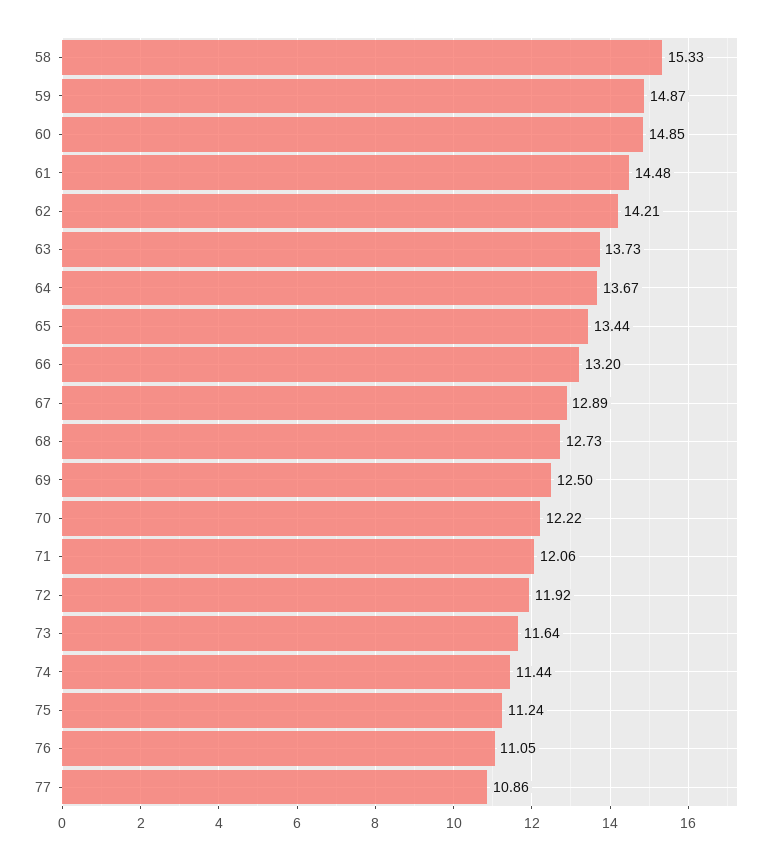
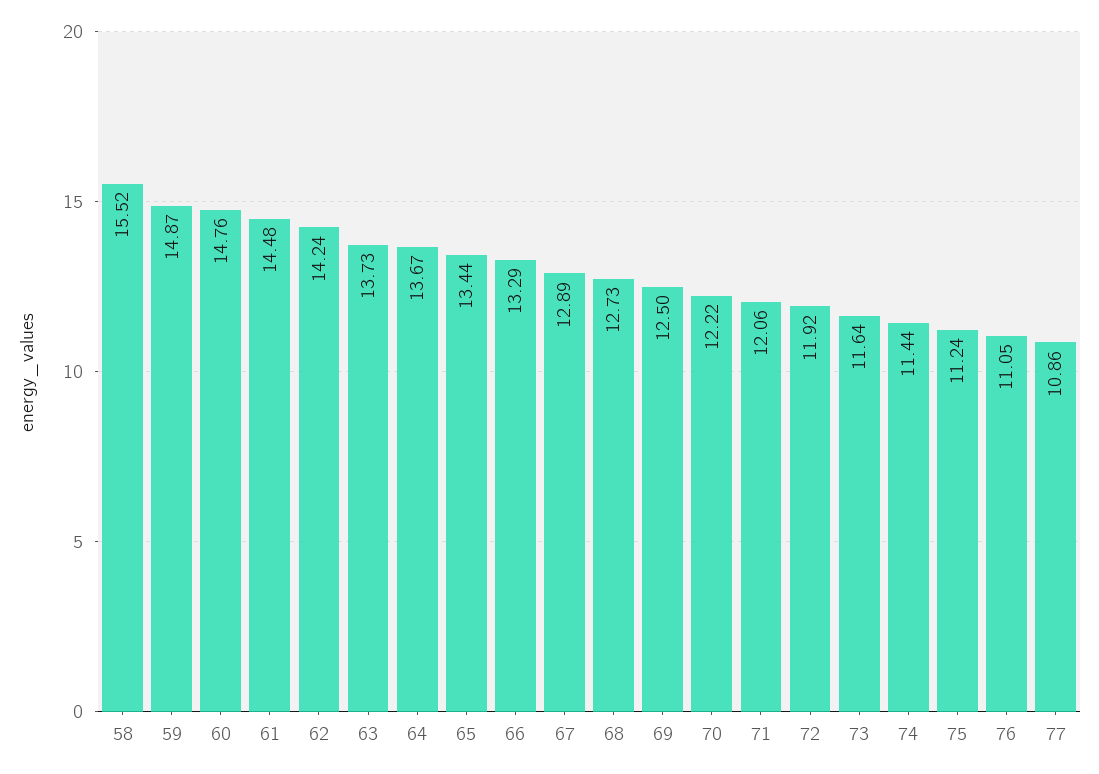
  {
-   "58": 15.33,
+   "58": 15.52,
    "59": 14.87,
-   "60": 14.85,
+   "60": 14.76,
    "61": 14.48,
-   "62": 14.21,
+   "62": 14.24,
    "63": 13.73,
    "64": 13.67,
    "65": 13.44,
-   "66": 13.2,
+   "66": 13.29,
    "67": 12.89,
    "68": 12.73,
    "69": 12.5,
    "70": 12.22,
    "71": 12.06,
    "72": 11.92,
    "73": 11.64,
    "74": 11.44,
    "75": 11.24,
    "76": 11.05,
    "77": 10.86
  }

